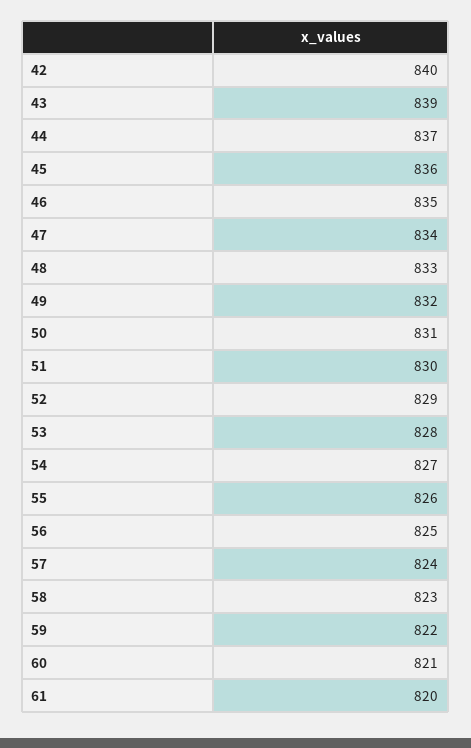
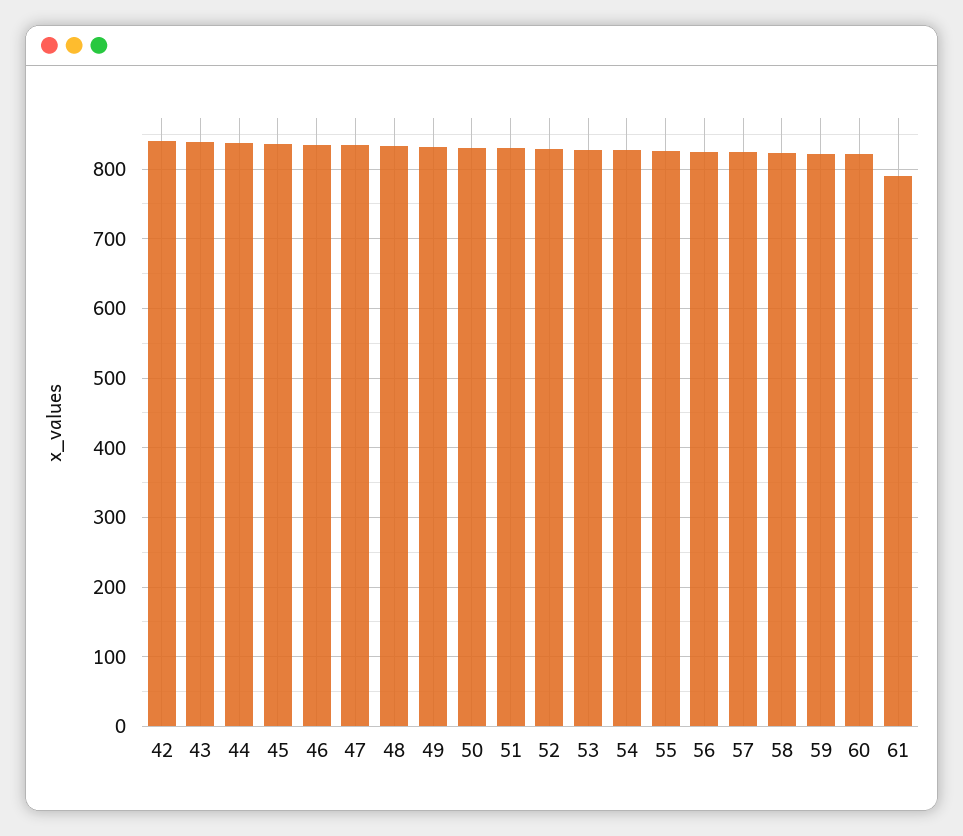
  {
    "42": 840,
    "43": 839,
    "44": 837,
    "45": 836,
    "46": 835,
    "47": 834,
    "48": 833,
    "49": 832,
    "50": 831,
    "51": 830,
    "52": 829,
    "53": 828,
    "54": 827,
    "55": 826,
    "56": 825,
    "57": 824,
    "58": 823,
    "59": 822,
    "60": 821,
-   "61": 820
+   "61": 790
  }

